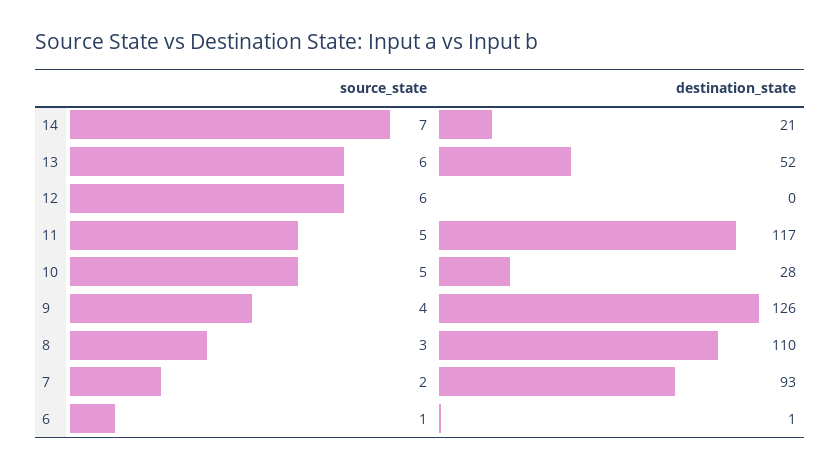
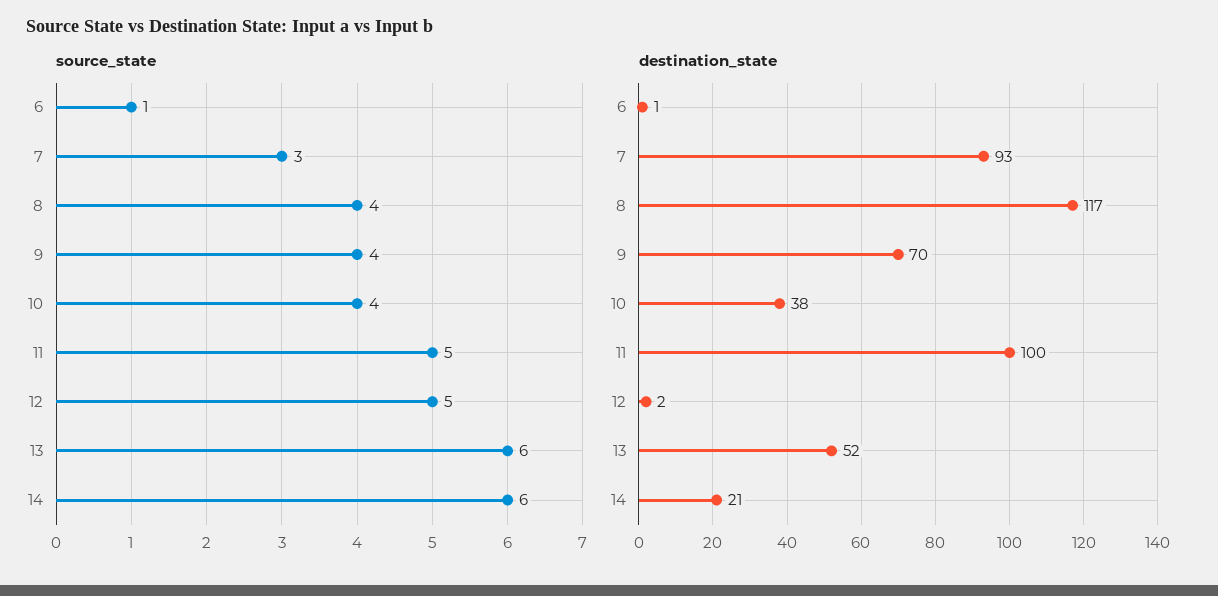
  {
    "source_state": {
-     "14": 7,
+     "14": 6,
      "13": 6,
-     "12": 6,
+     "12": 5,
      "11": 5,
-     "10": 5,
+     "10": 4,
      "9": 4,
-     "8": 3,
+     "8": 4,
-     "7": 2,
+     "7": 3,
      "6": 1
    },
    "destination_state": {
      "14": 21,
      "13": 52,
-     "12": 0,
+     "12": 2,
-     "11": 117,
+     "11": 100,
-     "10": 28,
+     "10": 38,
-     "9": 126,
+     "9": 70,
-     "8": 110,
+     "8": 117,
      "7": 93,
      "6": 1
    }
  }

